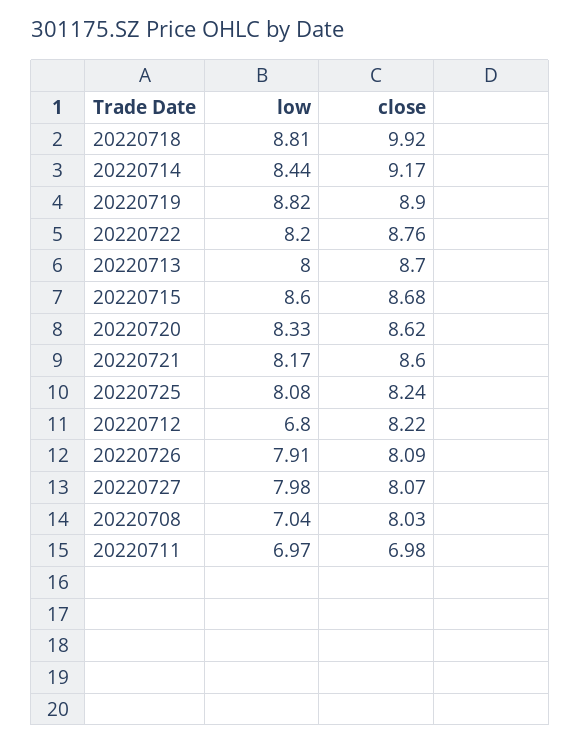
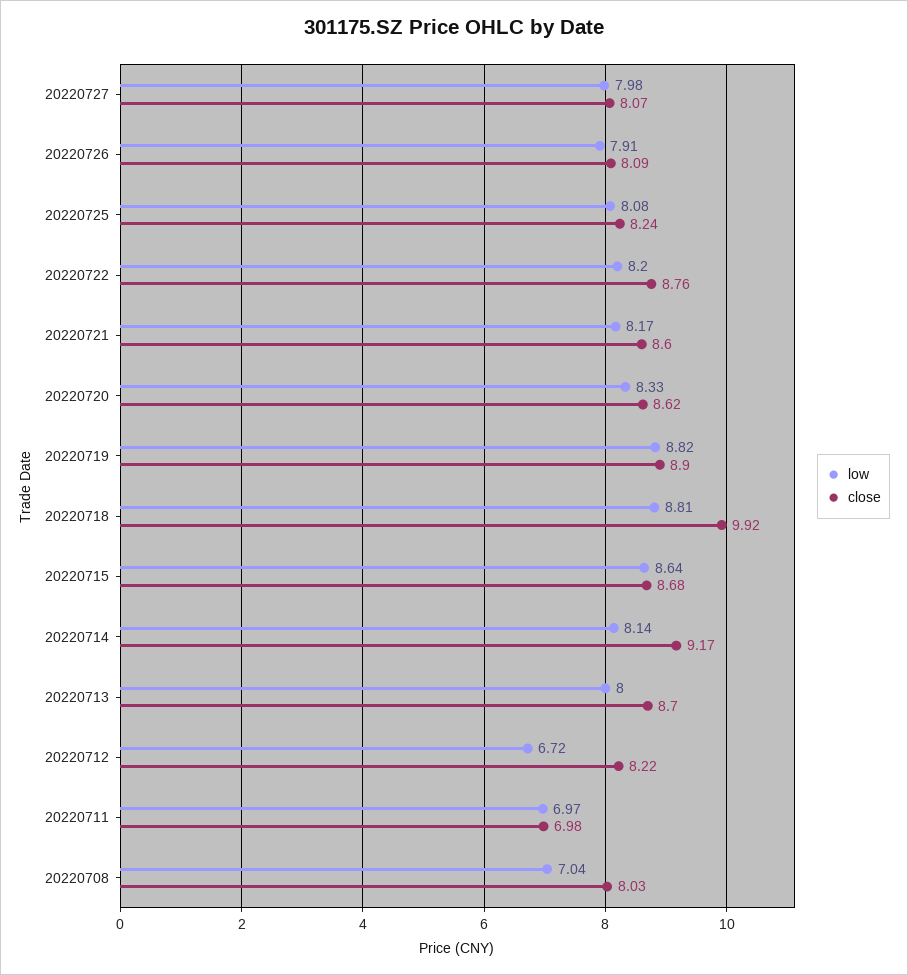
  {
    "low": {
      "20220718": 8.81,
-     "20220714": 8.44,
+     "20220714": 8.14,
      "20220719": 8.82,
      "20220722": 8.2,
      "20220713": 8,
-     "20220715": 8.6,
+     "20220715": 8.64,
      "20220720": 8.33,
      "20220721": 8.17,
      "20220725": 8.08,
-     "20220712": 6.8,
+     "20220712": 6.72,
      "20220726": 7.91,
      "20220727": 7.98,
      "20220708": 7.04,
      "20220711": 6.97
    },
    "close": {
      "20220718": 9.92,
      "20220714": 9.17,
      "20220719": 8.9,
      "20220722": 8.76,
      "20220713": 8.7,
      "20220715": 8.68,
      "20220720": 8.62,
      "20220721": 8.6,
      "20220725": 8.24,
      "20220712": 8.22,
      "20220726": 8.09,
      "20220727": 8.07,
      "20220708": 8.03,
      "20220711": 6.98
    }
  }

